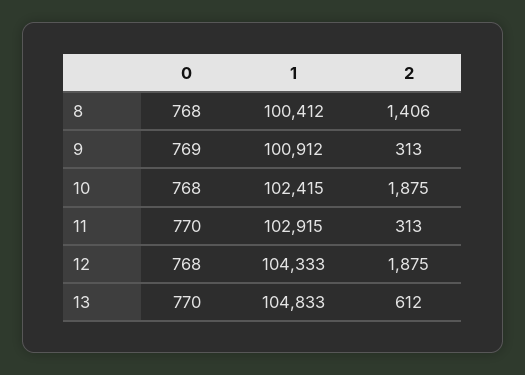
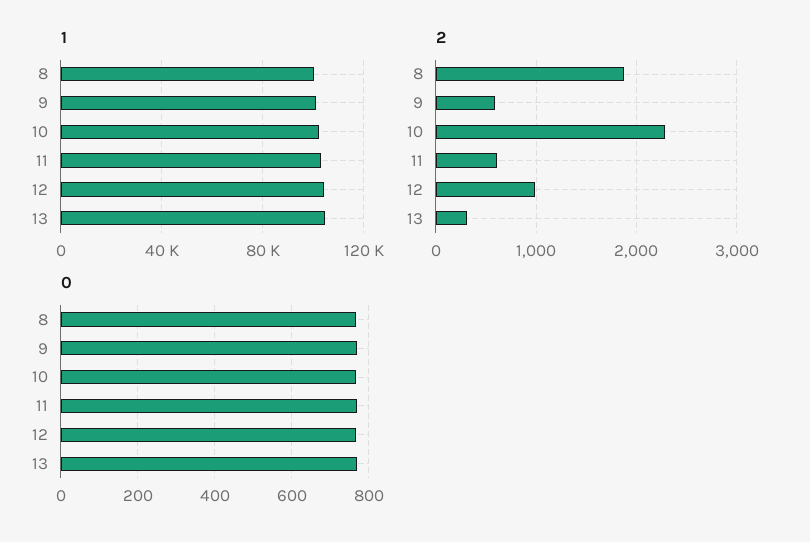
  {
    "0": {
      "8": 768,
      "9": 769,
      "10": 768,
      "11": 770,
      "12": 768,
      "13": 770
    },
    "1": {
      "8": 100412,
      "9": 100912,
      "10": 102415,
      "11": 102915,
      "12": 104333,
      "13": 104833
    },
    "2": {
-     "8": 1406,
+     "8": 1900,
-     "9": 313,
+     "9": 600,
-     "10": 1875,
+     "10": 2300,
-     "11": 313,
+     "11": 600,
-     "12": 1875,
+     "12": 1000,
-     "13": 612
+     "13": 300
    }
  }

